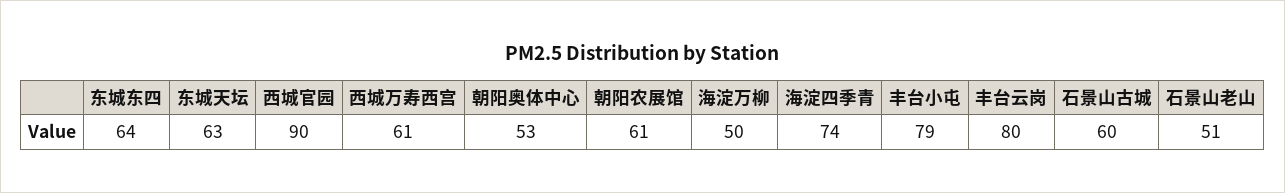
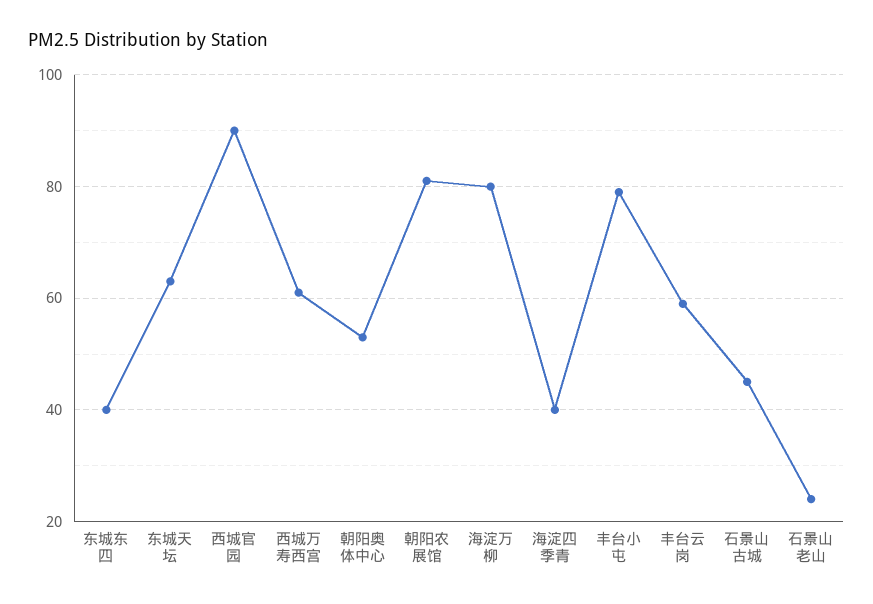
  {
-   "东城东四": 64,
+   "东城东四": 40,
    "东城天坛": 63,
    "西城官园": 90,
    "西城万寿西宫": 61,
    "朝阳奥体中心": 53,
-   "朝阳农展馆": 61,
+   "朝阳农展馆": 80,
-   "海淀万柳": 50,
+   "海淀万柳": 80,
-   "海淀四季青": 74,
+   "海淀四季青": 40,
    "丰台小屯": 79,
-   "丰台云岗": 80,
+   "丰台云岗": 60,
-   "石景山古城": 60,
+   "石景山古城": 45,
-   "石景山老山": 51
+   "石景山老山": 25
  }

